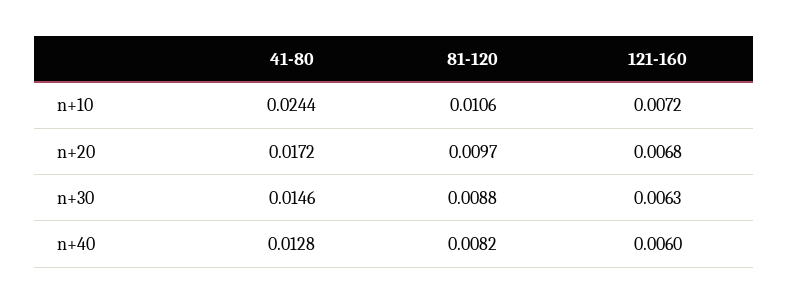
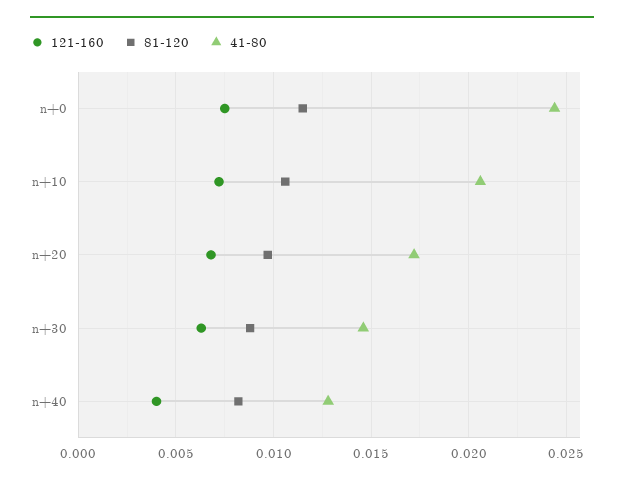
  {
    "41-80": {
-     "n+10": 0.0244,
+     "n+10": 0.0205,
      "n+20": 0.0172,
      "n+30": 0.0146,
-     "n+40": 0.0128
+     "n+40": 0.0128,
+     "n+0": 0.0245
    },
    "81-120": {
      "n+10": 0.0106,
      "n+20": 0.0097,
      "n+30": 0.0088,
-     "n+40": 0.0082
+     "n+40": 0.0082,
+     "n+0": 0.0115
    },
    "121-160": {
      "n+10": 0.0072,
      "n+20": 0.0068,
      "n+30": 0.0063,
-     "n+40": 0.006
+     "n+40": 0.004,
+     "n+0": 0.0075
    }
  }

